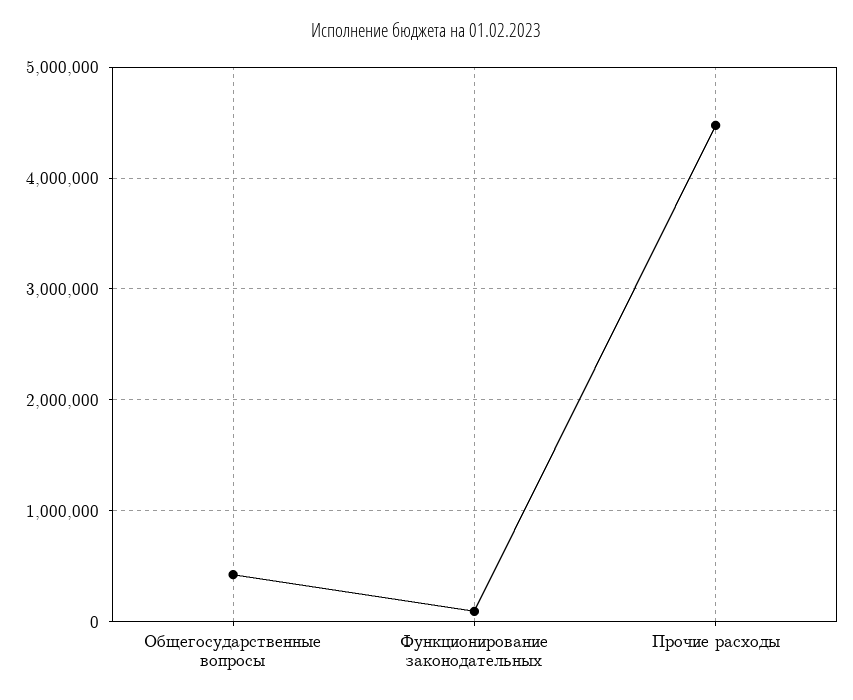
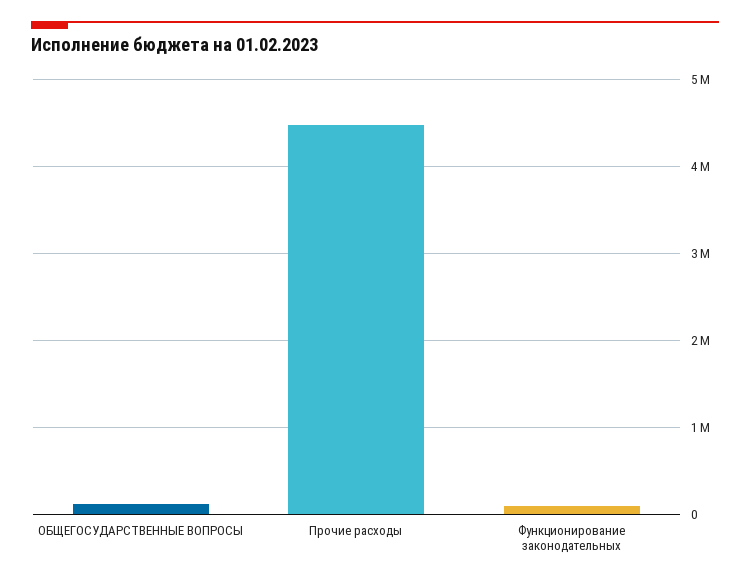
  {
-   "Общегосударственные вопросы": 400000,
+   "Общегосударственные вопросы": 100000,
    "Функционирование законодательных": 100000,
    "Прочие расходы": 4500000
  }

